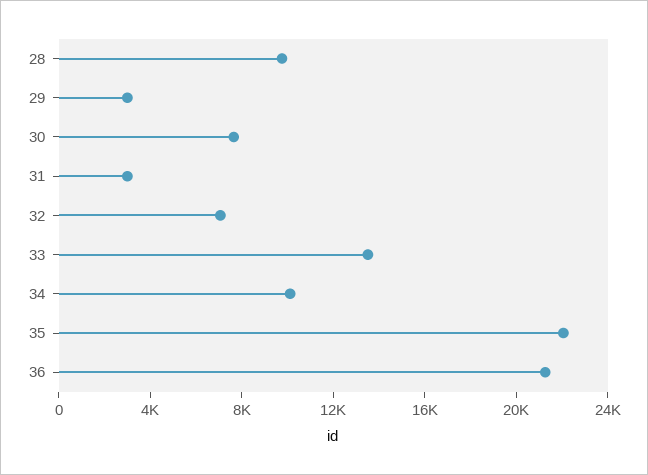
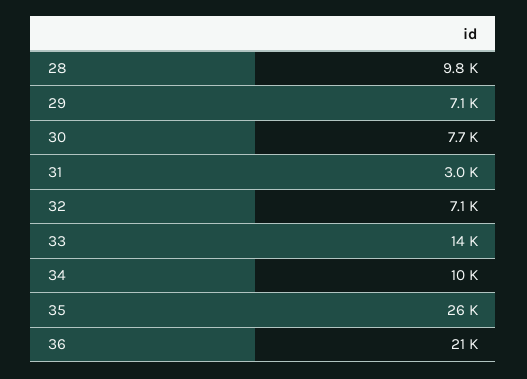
  {
    "28": 9800,
-   "29": 3000,
+   "29": 7100,
    "30": 7700,
    "31": 3000,
    "32": 7100,
    "33": 14000,
    "34": 10000,
-   "35": 22000,
+   "35": 26000,
    "36": 21000
  }

